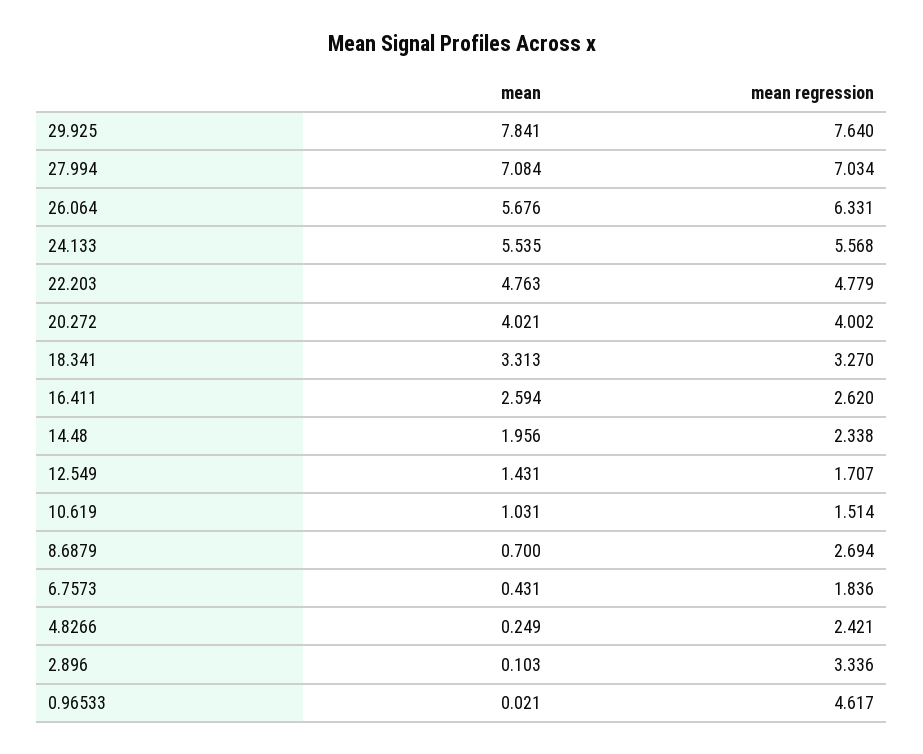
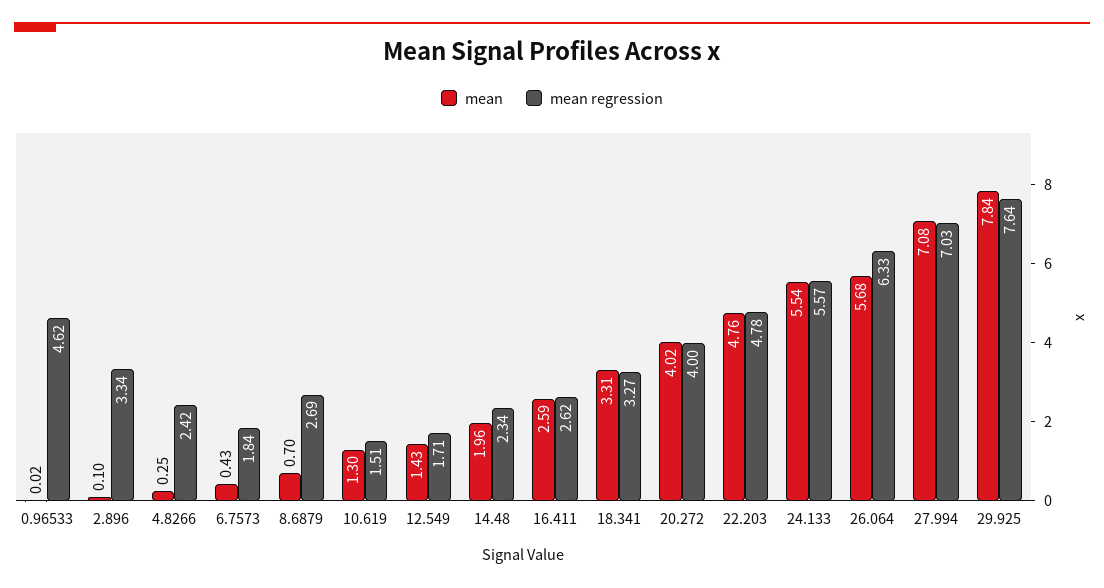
  {
    "mean": {
      "29.925": 7.841,
      "27.994": 7.084,
      "26.064": 5.676,
      "24.133": 5.535,
      "22.203": 4.763,
      "20.272": 4.021,
      "18.341": 3.313,
      "16.411": 2.594,
      "14.48": 1.956,
      "12.549": 1.431,
-     "10.619": 1.031,
+     "10.619": 1.3,
      "8.6879": 0.7,
      "6.7573": 0.431,
      "4.8266": 0.249,
      "2.896": 0.103,
      "0.96533": 0.021
    },
    "mean regression": {
      "29.925": 7.64,
      "27.994": 7.034,
      "26.064": 6.331,
      "24.133": 5.568,
      "22.203": 4.779,
      "20.272": 4.002,
      "18.341": 3.27,
      "16.411": 2.62,
      "14.48": 2.338,
      "12.549": 1.707,
      "10.619": 1.514,
      "8.6879": 2.694,
      "6.7573": 1.836,
      "4.8266": 2.421,
      "2.896": 3.336,
      "0.96533": 4.617
    }
  }

